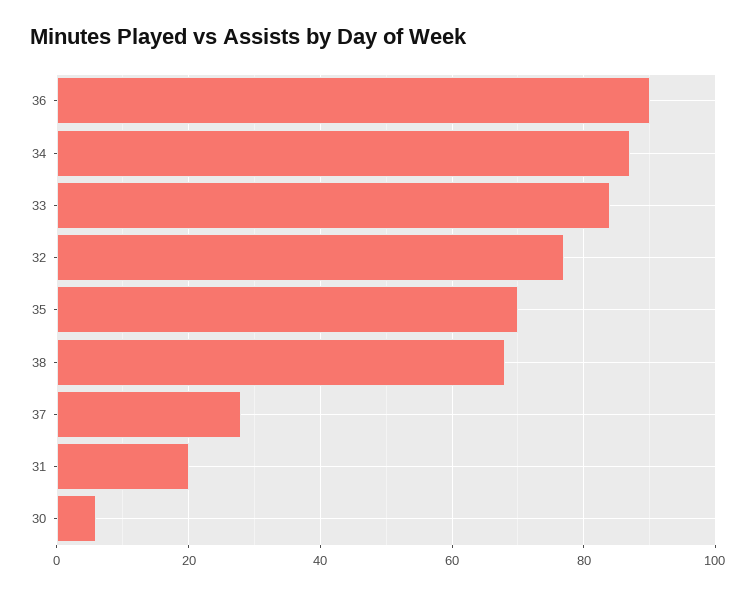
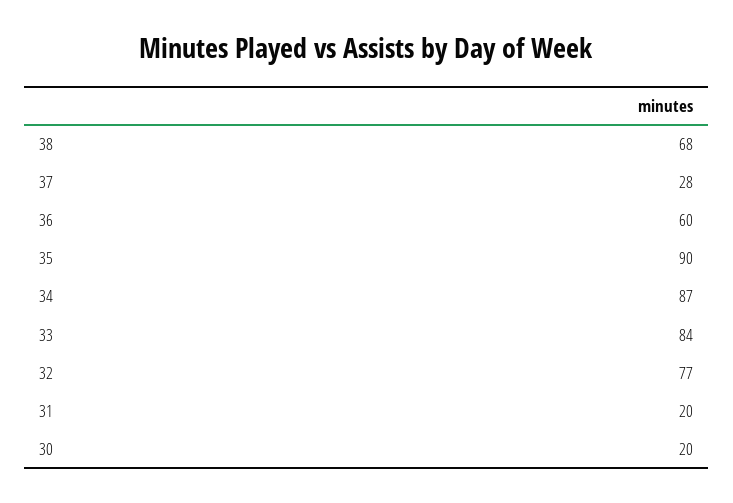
  {
-   "36": 90,
+   "36": 60,
    "34": 87,
    "33": 84,
    "32": 77,
-   "35": 70,
+   "35": 90,
    "38": 68,
    "37": 28,
    "31": 20,
-   "30": 5
+   "30": 20
  }

